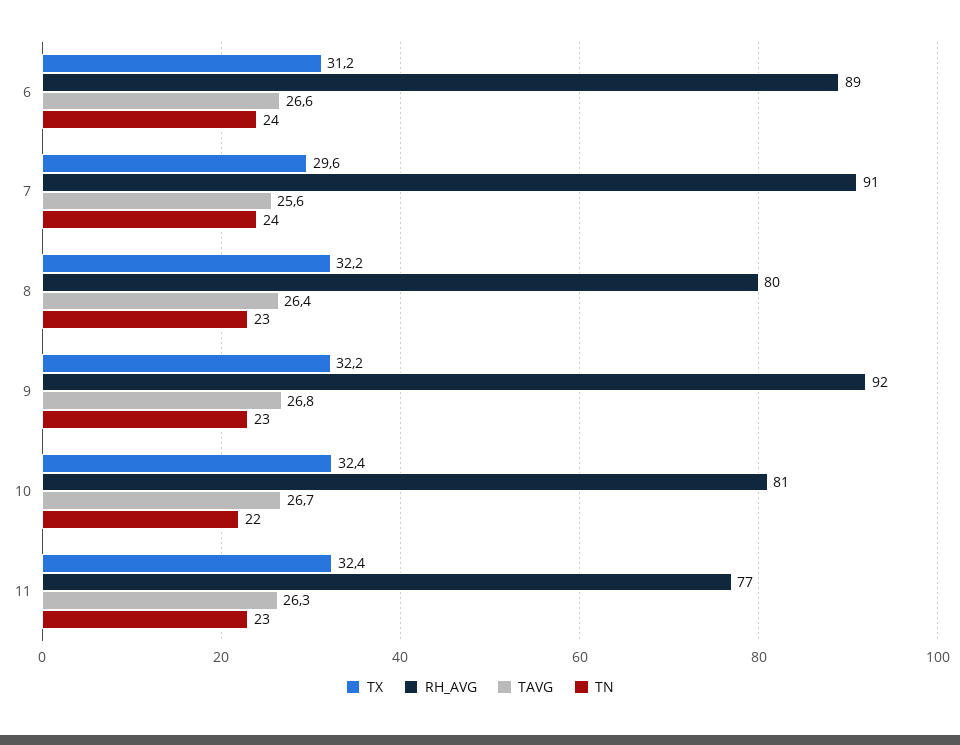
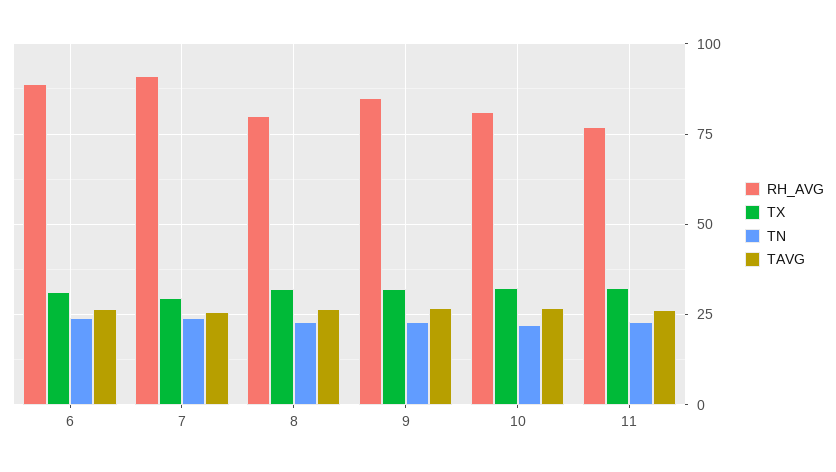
  {
    "TX": {
      "6": 31.2,
      "7": 29.6,
      "8": 32.2,
      "9": 32.2,
      "10": 32.4,
      "11": 32.4
    },
    "RH_AVG": {
      "6": 89,
      "7": 91,
      "8": 80,
-     "9": 92,
+     "9": 85,
      "10": 81,
      "11": 77
    },
    "TAVG": {
      "6": 26.6,
      "7": 25.6,
      "8": 26.4,
      "9": 26.8,
      "10": 26.7,
      "11": 26.3
    },
    "TN": {
      "6": 24,
      "7": 24,
      "8": 23,
      "9": 23,
      "10": 22,
      "11": 23
    }
  }

